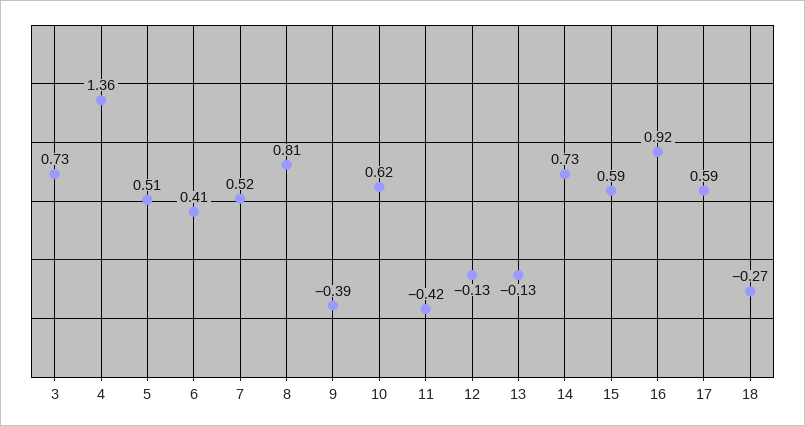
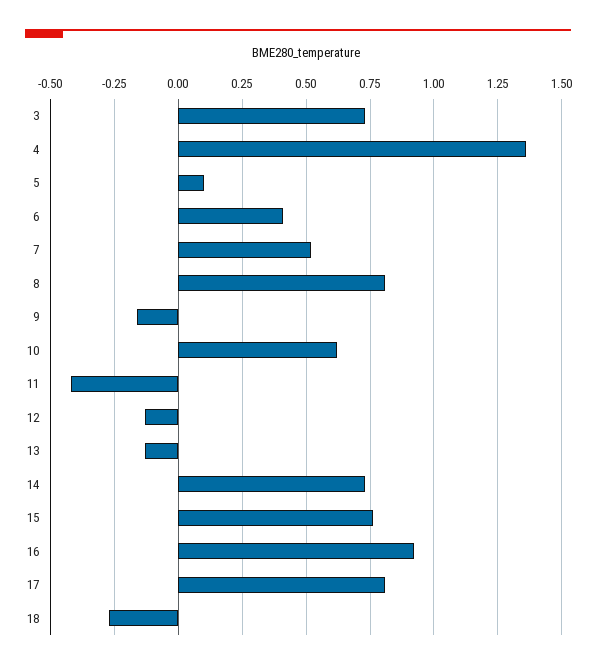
  {
    "3": 0.73,
    "4": 1.36,
-   "5": 0.51,
+   "5": 0.1,
    "6": 0.41,
    "7": 0.52,
    "8": 0.81,
-   "9": -0.39,
+   "9": -0.15,
    "10": 0.62,
    "11": -0.42,
    "12": -0.13,
    "13": -0.13,
    "14": 0.73,
-   "15": 0.59,
+   "15": 0.75,
    "16": 0.92,
-   "17": 0.59,
+   "17": 0.8,
    "18": -0.27
  }

